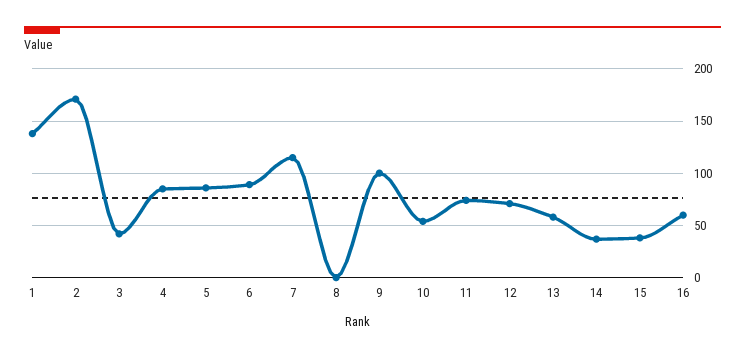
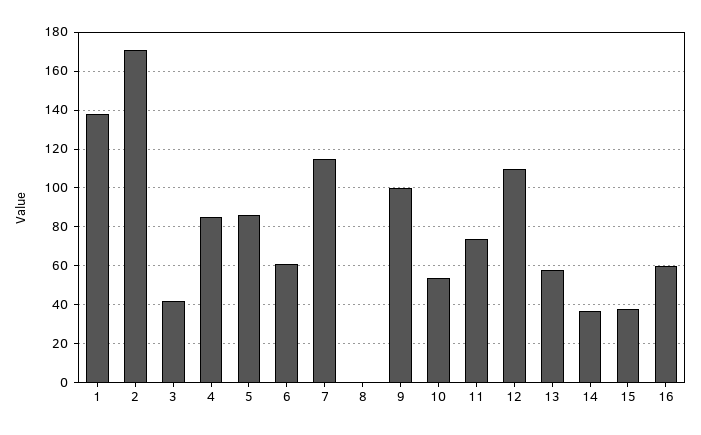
  {
    "1": 140,
    "2": 170,
    "3": 40,
    "4": 85,
    "5": 85,
-   "6": 90,
+   "6": 60,
    "7": 115,
    "8": 0,
    "9": 100,
    "10": 55,
    "11": 75,
-   "12": 70,
+   "12": 110,
    "13": 60,
    "14": 35,
    "15": 40,
    "16": 60
  }

